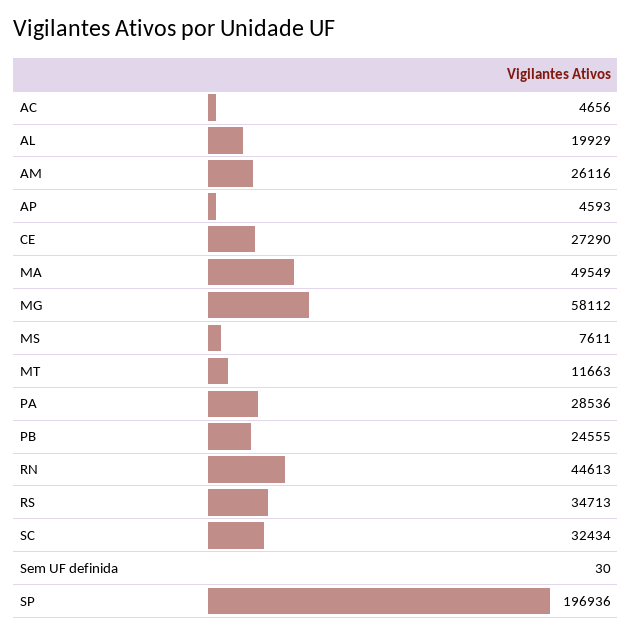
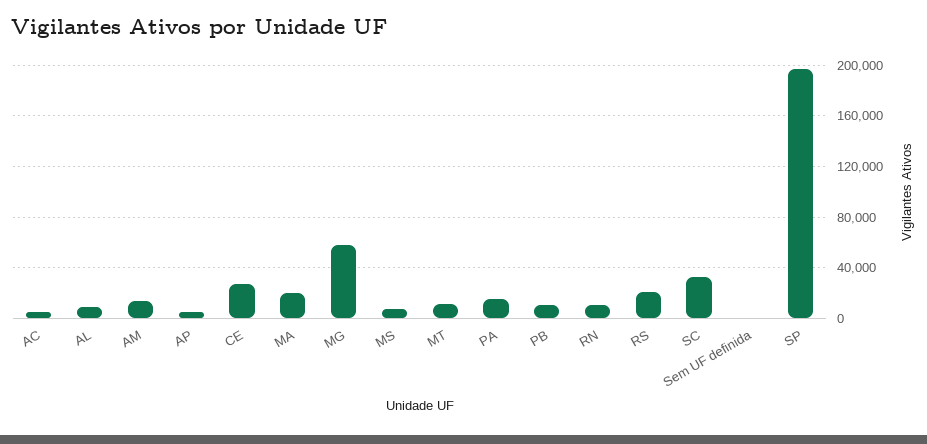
  {
    "AC": 4656,
-   "AL": 19929,
+   "AL": 10000,
-   "AM": 26116,
+   "AM": 15000,
    "AP": 4593,
    "CE": 27290,
-   "MA": 49549,
+   "MA": 20000,
    "MG": 58112,
    "MS": 7611,
    "MT": 11663,
-   "PA": 28536,
+   "PA": 15000,
-   "PB": 24555,
+   "PB": 10000,
-   "RN": 44613,
+   "RN": 10000,
-   "RS": 34713,
+   "RS": 20000,
    "SC": 32434,
    "Sem UF definida": 30,
    "SP": 196936
  }

